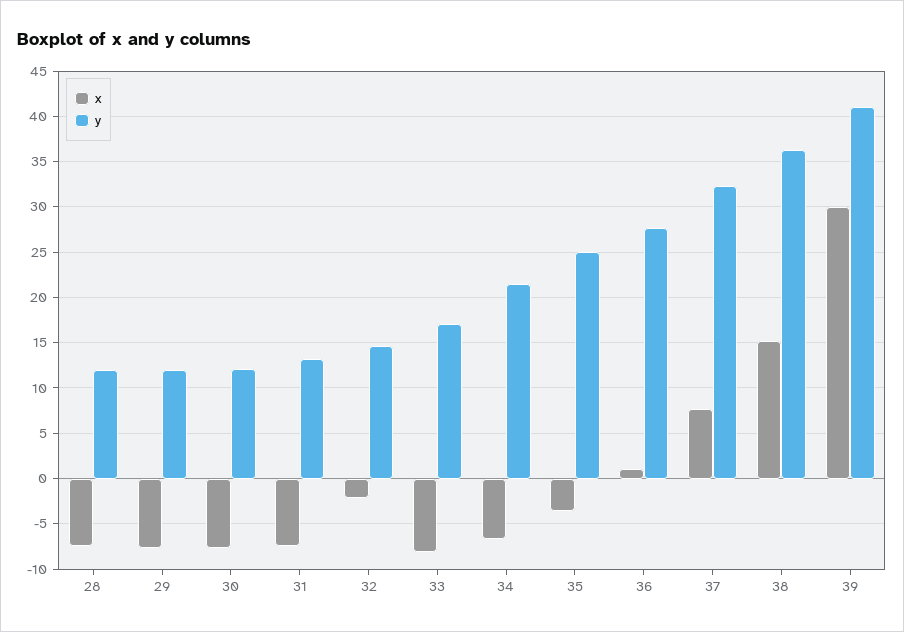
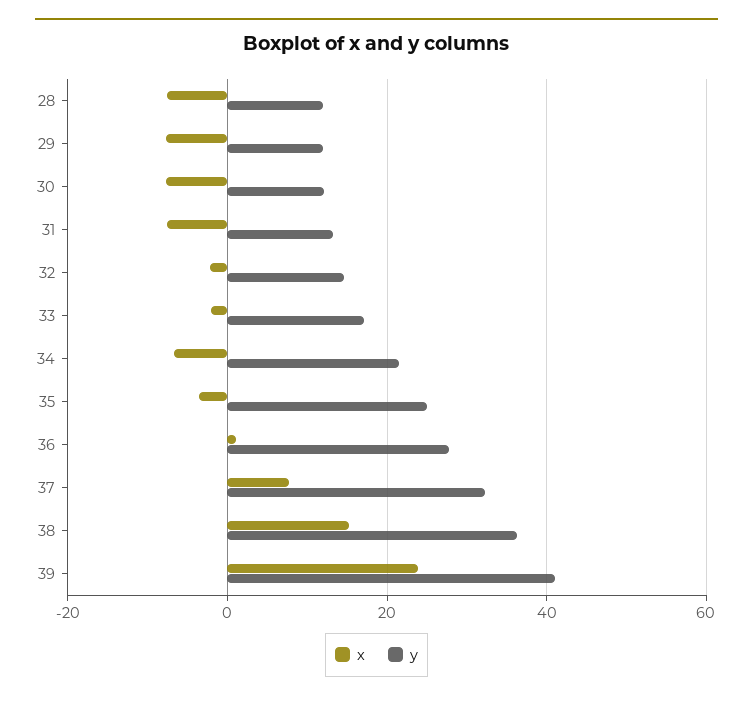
  {
    "x": {
      "28": -8,
      "29": -8,
      "30": -8,
      "31": -8,
      "32": -2,
-     "33": -8,
+     "33": -2,
      "34": -7,
      "35": -4,
      "36": 1,
      "37": 8,
      "38": 15,
-     "39": 30
+     "39": 24
    },
    "y": {
      "28": 12,
      "29": 12,
      "30": 12,
      "31": 13,
      "32": 15,
      "33": 17,
      "34": 22,
      "35": 25,
      "36": 28,
      "37": 32,
      "38": 36,
      "39": 41
    }
  }

